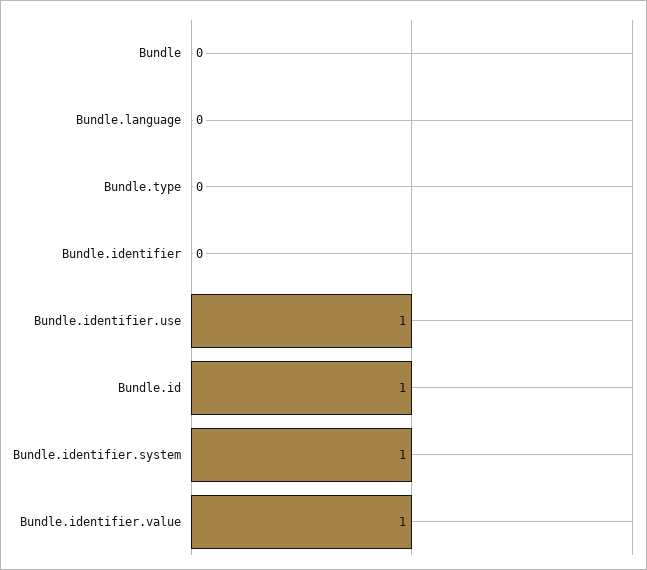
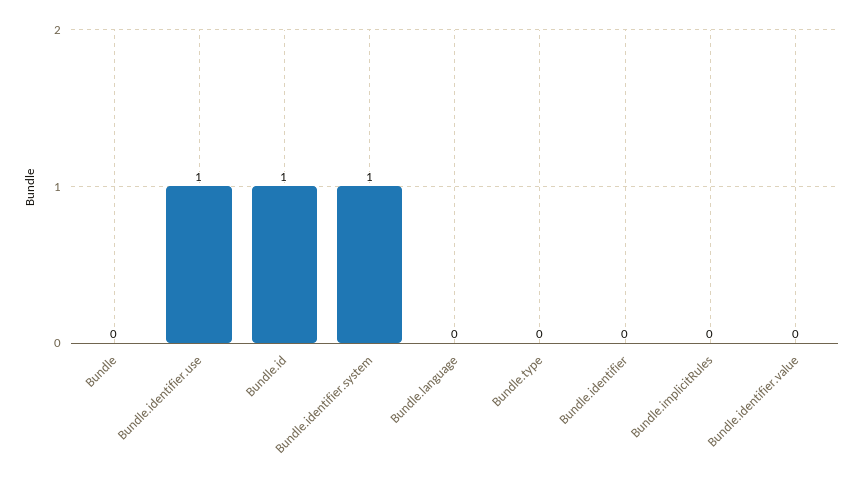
  {
    "Bundle": 0,
    "Bundle.language": 0,
    "Bundle.type": 0,
    "Bundle.identifier": 0,
    "Bundle.identifier.use": 1,
    "Bundle.id": 1,
    "Bundle.identifier.system": 1,
-   "Bundle.identifier.value": 1
+   "Bundle.identifier.value": 0,
+   "Bundle.implicitRules": 0
  }

